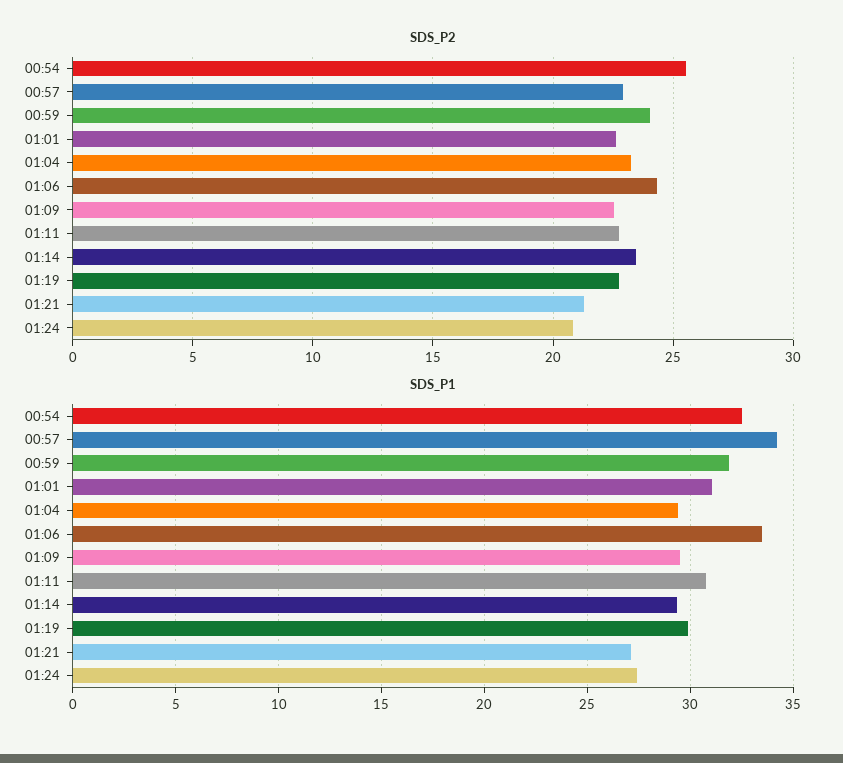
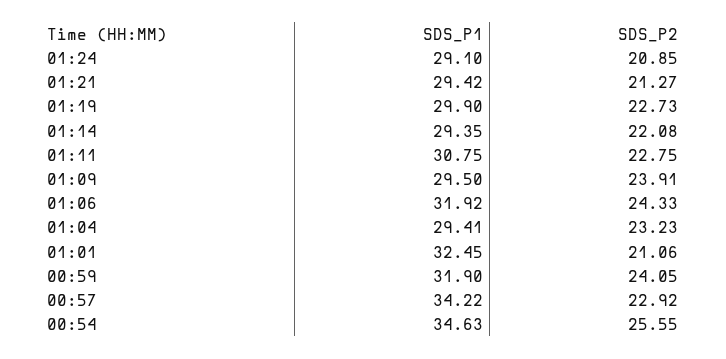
  {
    "SDS_P2": {
      "00:54": 25.55,
      "00:57": 22.92,
      "00:59": 24.05,
-     "01:01": 22.5,
+     "01:01": 21.06,
      "01:04": 23.23,
      "01:06": 24.33,
-     "01:09": 22.5,
+     "01:09": 23.91,
      "01:11": 22.75,
-     "01:14": 23.5,
+     "01:14": 22.08,
      "01:19": 22.73,
      "01:21": 21.27,
      "01:24": 20.85
    },
    "SDS_P1": {
-     "00:54": 32.5,
+     "00:54": 34.63,
      "00:57": 34.22,
      "00:59": 31.9,
-     "01:01": 31,
+     "01:01": 32.45,
      "01:04": 29.41,
-     "01:06": 33.5,
+     "01:06": 31.92,
      "01:09": 29.5,
      "01:11": 30.75,
      "01:14": 29.35,
      "01:19": 29.9,
-     "01:21": 27,
+     "01:21": 29.42,
-     "01:24": 27.5
+     "01:24": 29.1
    }
  }

